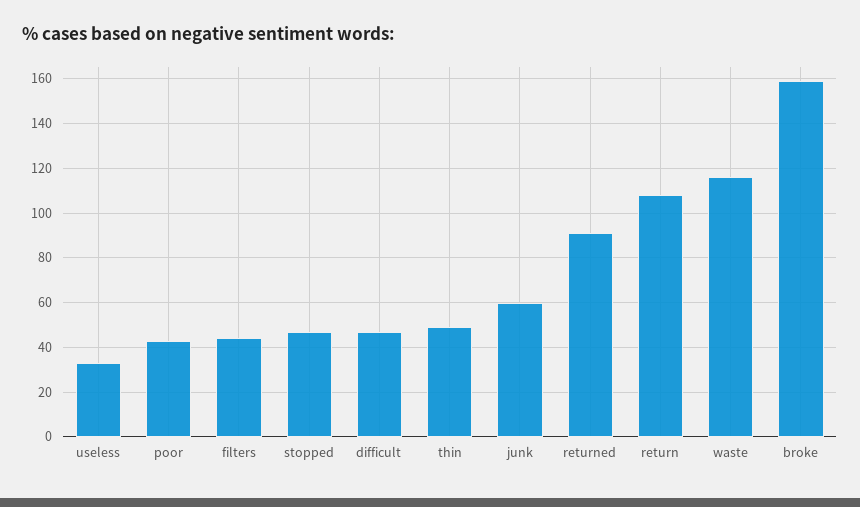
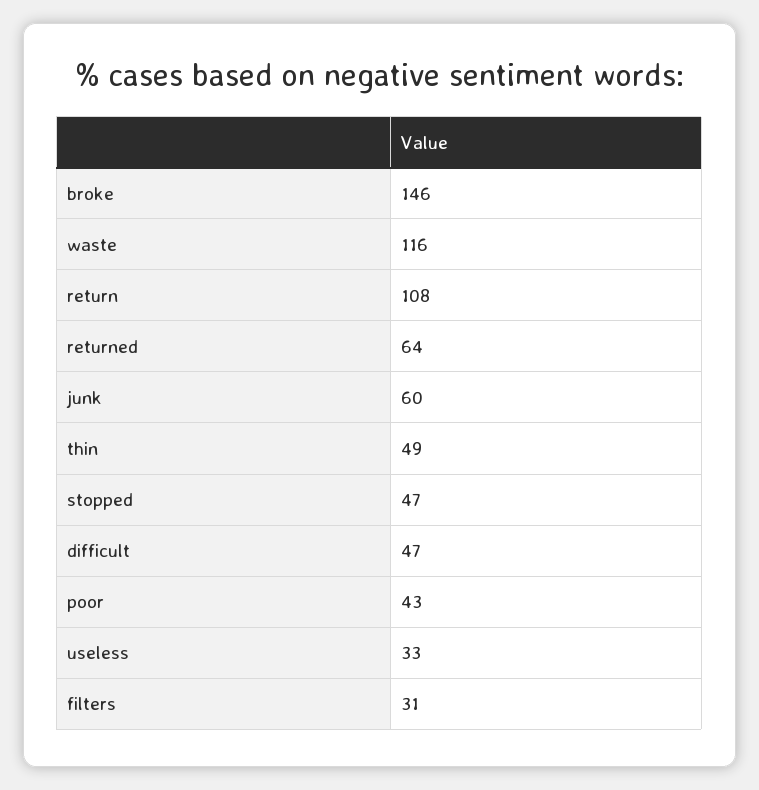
  {
    "useless": 33,
    "poor": 43,
-   "filters": 45,
+   "filters": 31,
    "stopped": 47,
    "difficult": 47,
    "thin": 49,
    "junk": 60,
-   "returned": 90,
+   "returned": 64,
    "return": 108,
    "waste": 116,
-   "broke": 160
+   "broke": 146
  }

